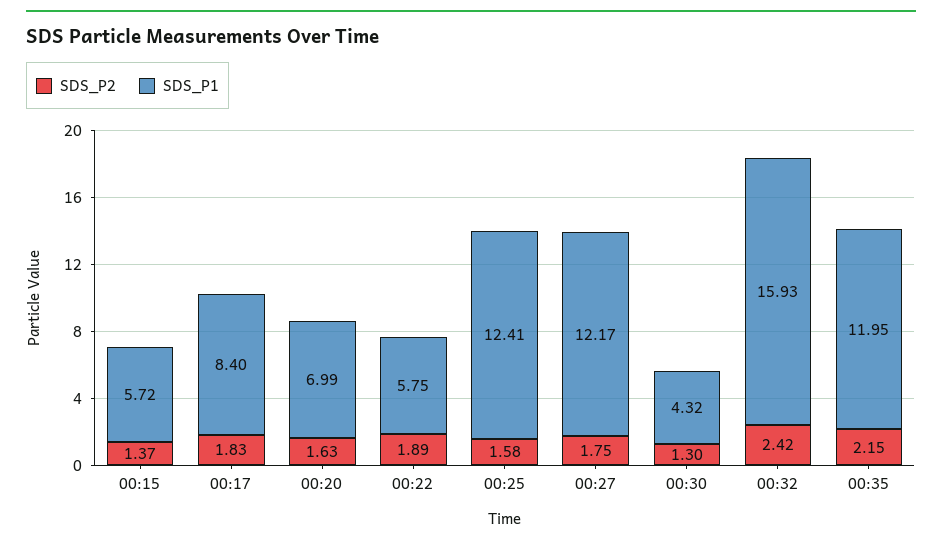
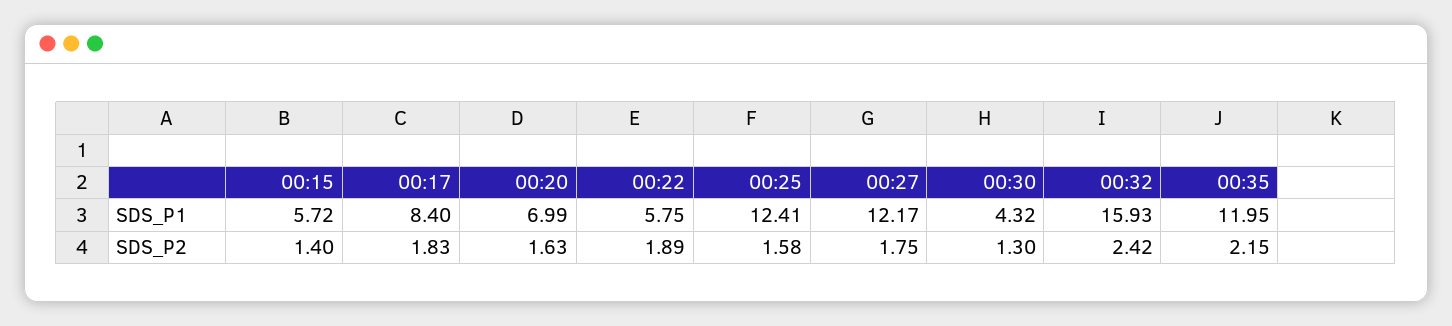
  {
    "SDS_P2": {
-     "00:15": 1.37,
+     "00:15": 1.4,
      "00:17": 1.83,
      "00:20": 1.63,
      "00:22": 1.89,
      "00:25": 1.58,
      "00:27": 1.75,
      "00:30": 1.3,
      "00:32": 2.42,
      "00:35": 2.15
    },
    "SDS_P1": {
      "00:15": 5.72,
      "00:17": 8.4,
      "00:20": 6.99,
      "00:22": 5.75,
      "00:25": 12.41,
      "00:27": 12.17,
      "00:30": 4.32,
      "00:32": 15.93,
      "00:35": 11.95
    }
  }

